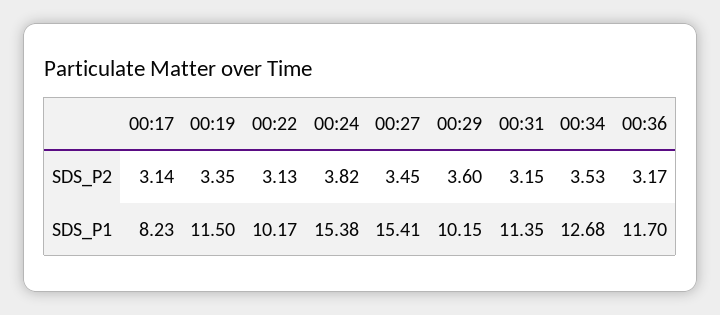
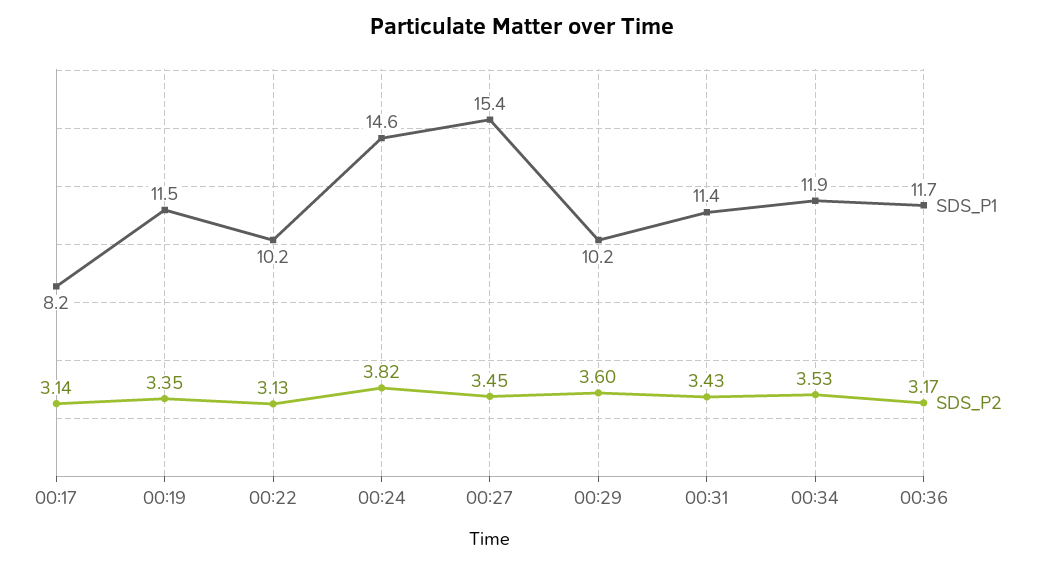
  {
    "SDS_P2": {
      "00:17": 3.14,
      "00:19": 3.35,
      "00:22": 3.13,
      "00:24": 3.82,
      "00:27": 3.45,
      "00:29": 3.6,
-     "00:31": 3.15,
+     "00:31": 3.43,
      "00:34": 3.53,
      "00:36": 3.17
    },
    "SDS_P1": {
      "00:17": 8.23,
      "00:19": 11.5,
      "00:22": 10.17,
-     "00:24": 15.38,
+     "00:24": 14.6,
      "00:27": 15.41,
      "00:29": 10.15,
      "00:31": 11.35,
-     "00:34": 12.68,
+     "00:34": 11.9,
      "00:36": 11.7
    }
  }

